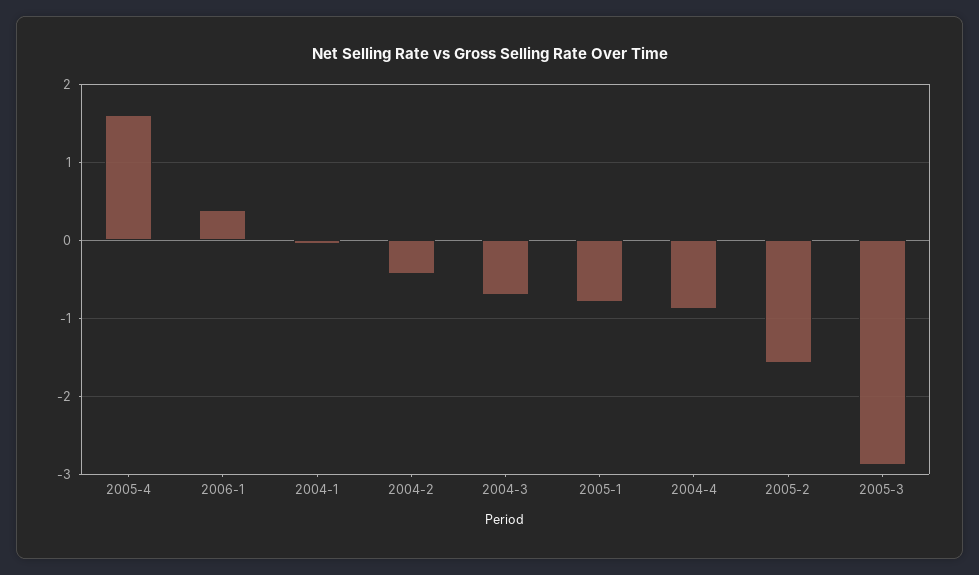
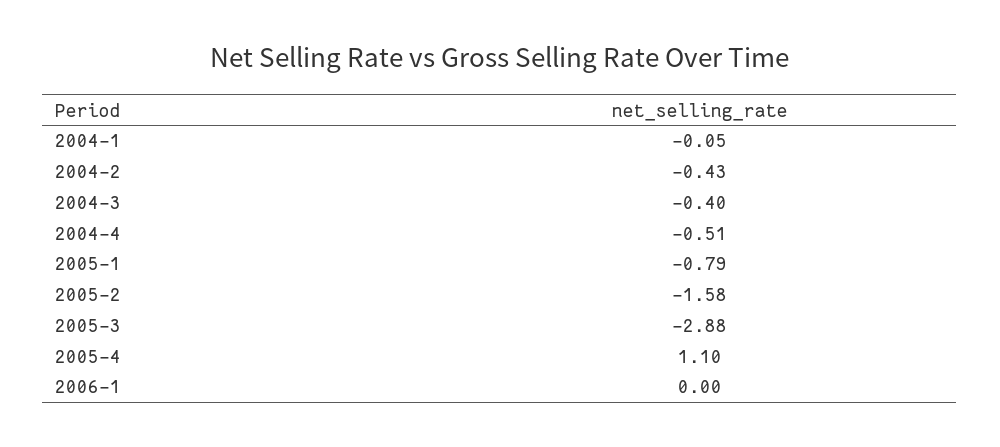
  {
-   "2005-4": 1.6,
+   "2005-4": 1.1,
-   "2006-1": 0.4,
+   "2006-1": 0,
    "2004-1": -0.05,
    "2004-2": -0.43,
-   "2004-3": -0.7,
+   "2004-3": -0.4,
    "2005-1": -0.79,
-   "2004-4": -0.9,
+   "2004-4": -0.51,
    "2005-2": -1.58,
    "2005-3": -2.88
  }

